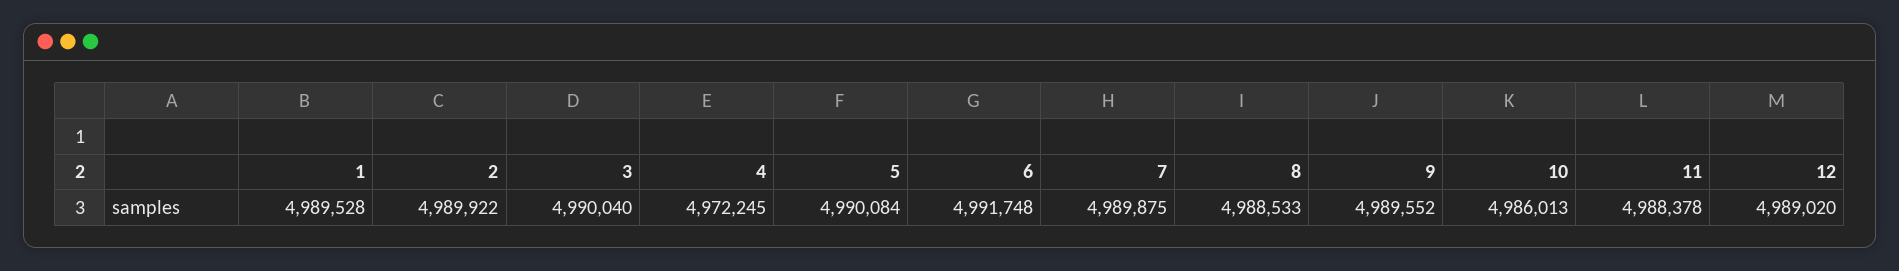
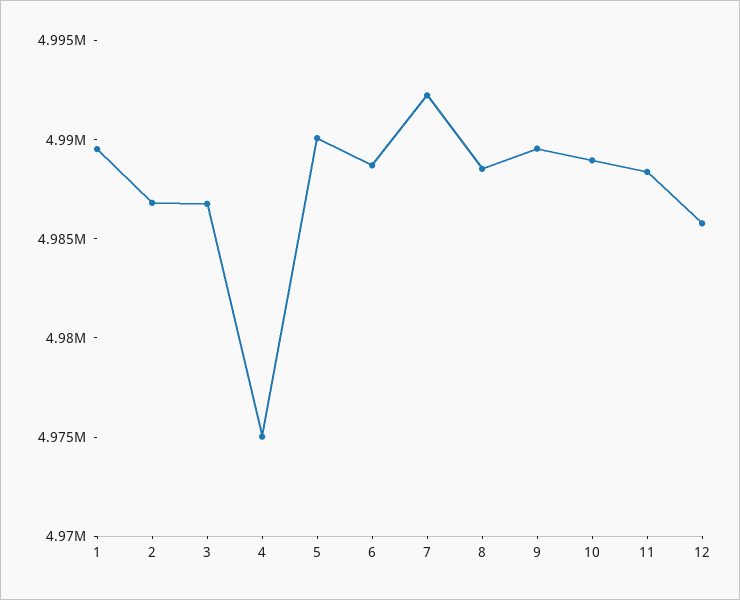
  {
    "1": 4989528,
-   "2": 4989922,
+   "2": 4987000,
-   "3": 4990040,
+   "3": 4987000,
-   "4": 4972245,
+   "4": 4975000,
    "5": 4990084,
-   "6": 4991748,
+   "6": 4989000,
-   "7": 4989875,
+   "7": 4992000,
    "8": 4988533,
    "9": 4989552,
-   "10": 4986013,
+   "10": 4989000,
    "11": 4988378,
-   "12": 4989020
+   "12": 4986000
  }

